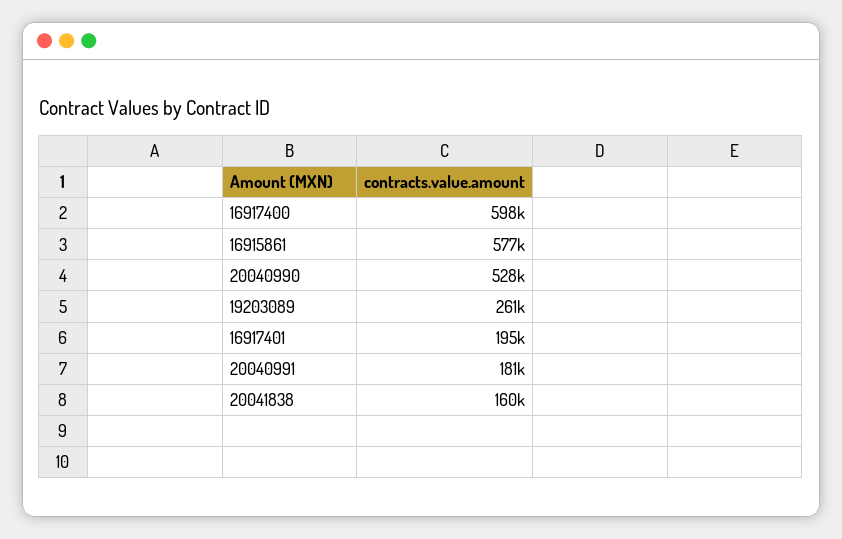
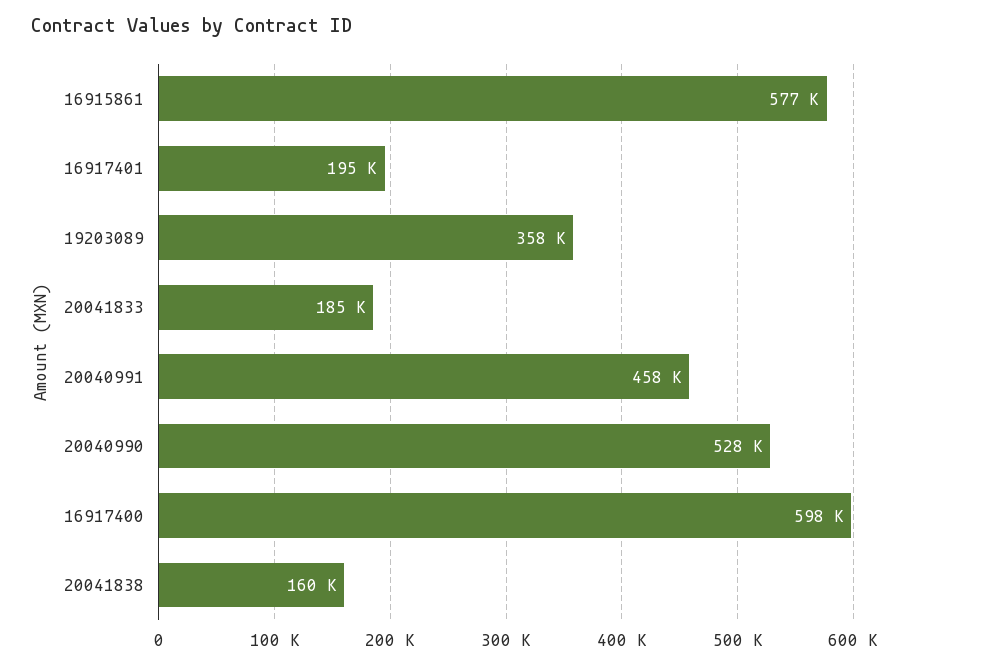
  {
    "16917400": 598000,
    "16915861": 577000,
    "20040990": 528000,
-   "19203089": 261000,
+   "19203089": 358000,
    "16917401": 195000,
-   "20040991": 181000,
+   "20040991": 458000,
-   "20041838": 160000
+   "20041838": 160000,
+   "20041833": 185000
  }

